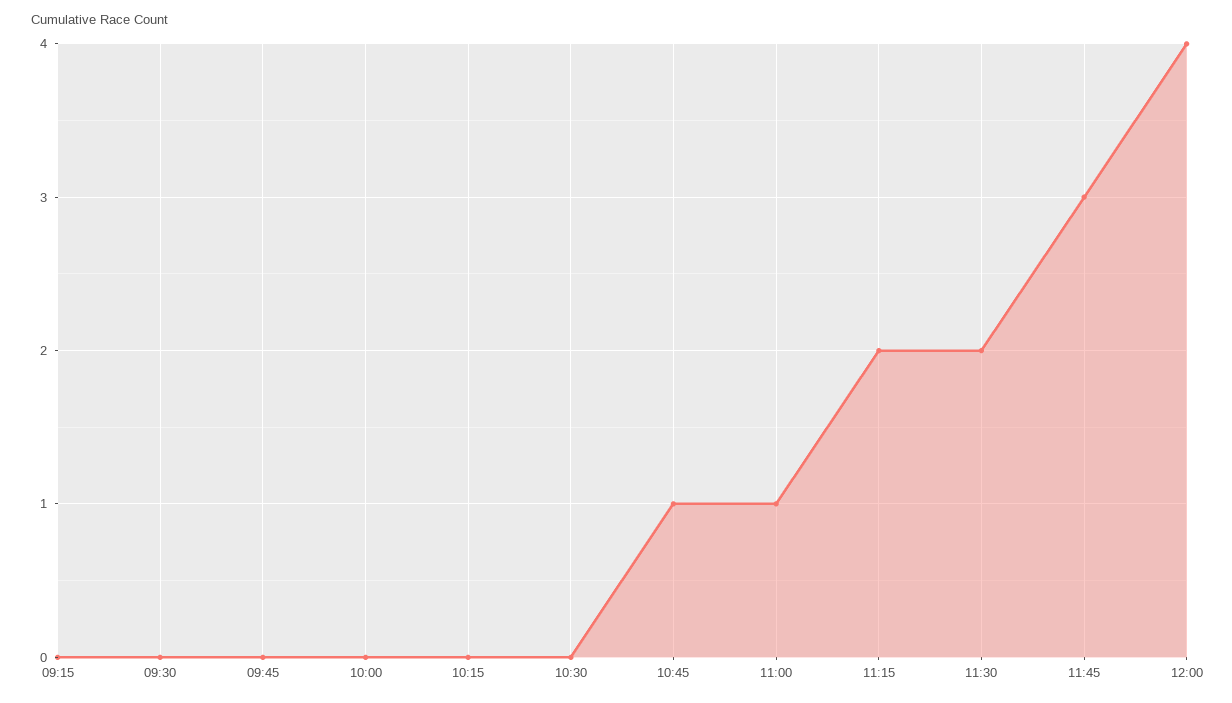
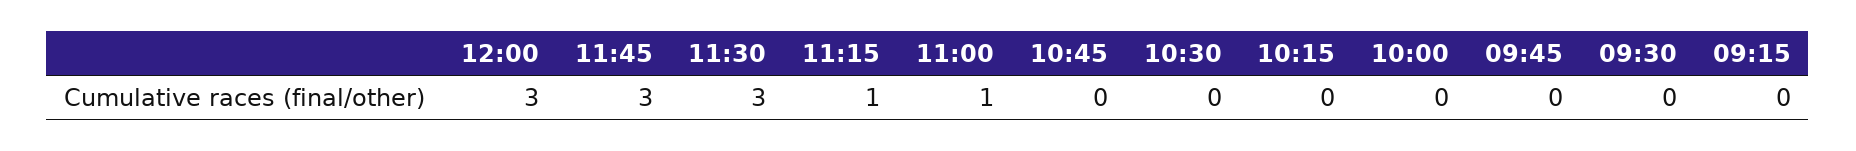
  {
    "09:15": 0,
    "09:30": 0,
    "09:45": 0,
    "10:00": 0,
    "10:15": 0,
    "10:30": 0,
-   "10:45": 1,
+   "10:45": 0,
    "11:00": 1,
-   "11:15": 2,
+   "11:15": 1,
-   "11:30": 2,
+   "11:30": 3,
    "11:45": 3,
-   "12:00": 4
+   "12:00": 3
  }

